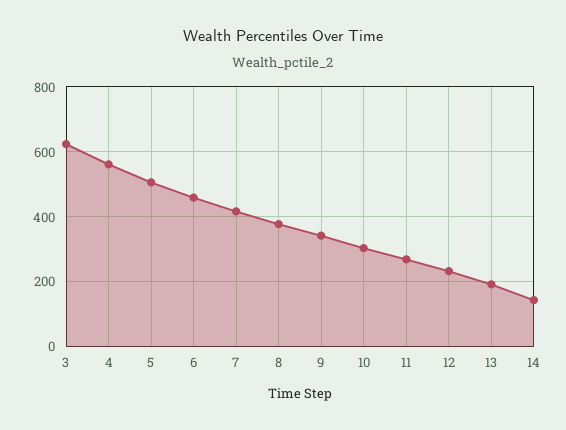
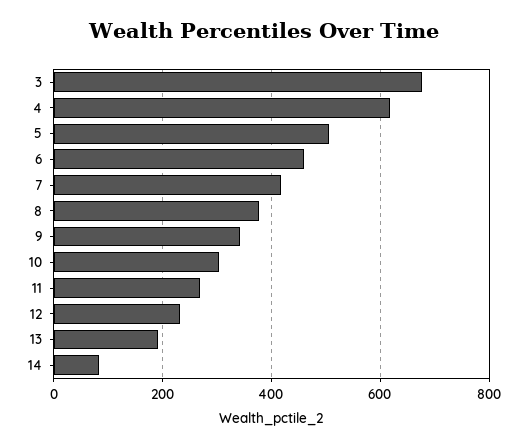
  {
-   "3": 620,
+   "3": 680,
-   "4": 560,
+   "4": 620,
    "5": 500,
    "6": 460,
    "7": 420,
    "8": 380,
    "9": 340,
    "10": 300,
    "11": 260,
    "12": 240,
    "13": 200,
-   "14": 140
+   "14": 80
  }

